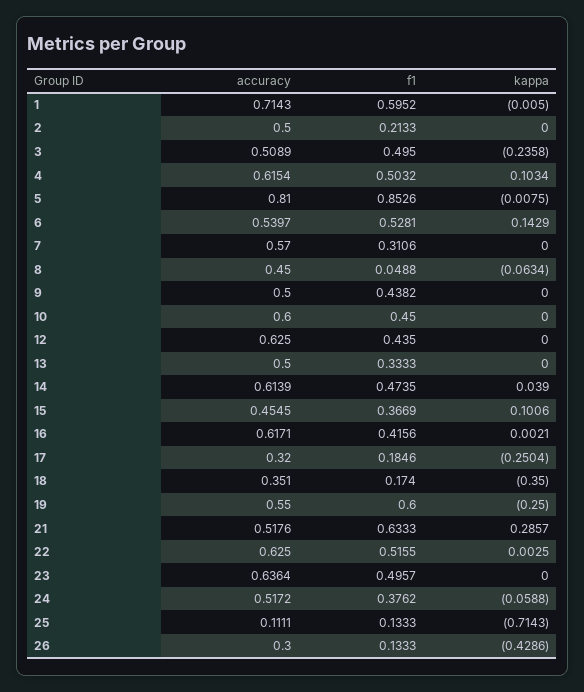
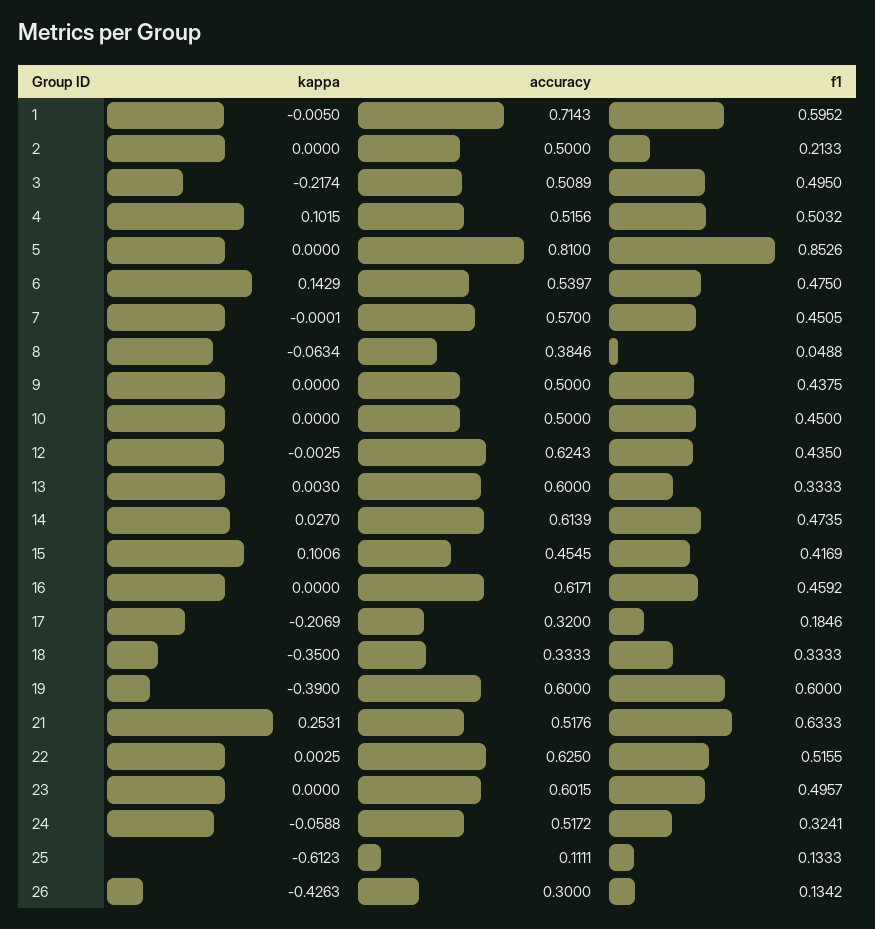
  {
    "accuracy": {
      "1": 0.7143,
      "2": 0.5,
      "3": 0.5089,
-     "4": 0.6154,
+     "4": 0.5156,
      "5": 0.81,
      "6": 0.5397,
      "7": 0.57,
-     "8": 0.45,
+     "8": 0.3846,
      "9": 0.5,
-     "10": 0.6,
+     "10": 0.5,
-     "12": 0.625,
+     "12": 0.6243,
-     "13": 0.5,
+     "13": 0.6,
      "14": 0.6139,
      "15": 0.4545,
      "16": 0.6171,
      "17": 0.32,
-     "18": 0.351,
+     "18": 0.3333,
-     "19": 0.55,
+     "19": 0.6,
      "21": 0.5176,
      "22": 0.625,
-     "23": 0.6364,
+     "23": 0.6015,
      "24": 0.5172,
      "25": 0.1111,
      "26": 0.3
    },
    "f1": {
      "1": 0.5952,
      "2": 0.2133,
      "3": 0.495,
      "4": 0.5032,
      "5": 0.8526,
-     "6": 0.5281,
+     "6": 0.475,
-     "7": 0.3106,
+     "7": 0.4505,
      "8": 0.0488,
-     "9": 0.4382,
+     "9": 0.4375,
      "10": 0.45,
      "12": 0.435,
      "13": 0.3333,
      "14": 0.4735,
-     "15": 0.3669,
+     "15": 0.4169,
-     "16": 0.4156,
+     "16": 0.4592,
      "17": 0.1846,
-     "18": 0.174,
+     "18": 0.3333,
      "19": 0.6,
      "21": 0.6333,
      "22": 0.5155,
      "23": 0.4957,
-     "24": 0.3762,
+     "24": 0.3241,
      "25": 0.1333,
-     "26": 0.1333
+     "26": 0.1342
    },
    "kappa": {
      "1": -0.005,
      "2": 0,
-     "3": -0.2358,
+     "3": -0.2174,
-     "4": 0.1034,
+     "4": 0.1015,
-     "5": -0.0075,
+     "5": 0,
      "6": 0.1429,
-     "7": 0,
+     "7": -0.0001,
      "8": -0.0634,
      "9": 0,
      "10": 0,
-     "12": 0,
+     "12": -0.0025,
-     "13": 0,
+     "13": 0.003,
-     "14": 0.039,
+     "14": 0.027,
      "15": 0.1006,
-     "16": 0.0021,
+     "16": 0,
-     "17": -0.2504,
+     "17": -0.2069,
      "18": -0.35,
-     "19": -0.25,
+     "19": -0.39,
-     "21": 0.2857,
+     "21": 0.2531,
      "22": 0.0025,
      "23": 0,
      "24": -0.0588,
-     "25": -0.7143,
+     "25": -0.6123,
-     "26": -0.4286
+     "26": -0.4263
    }
  }

